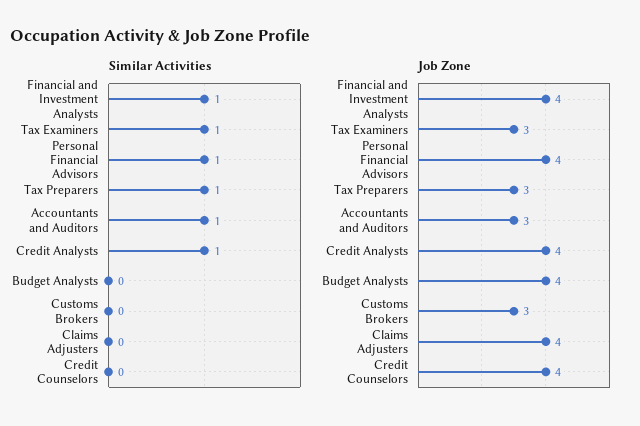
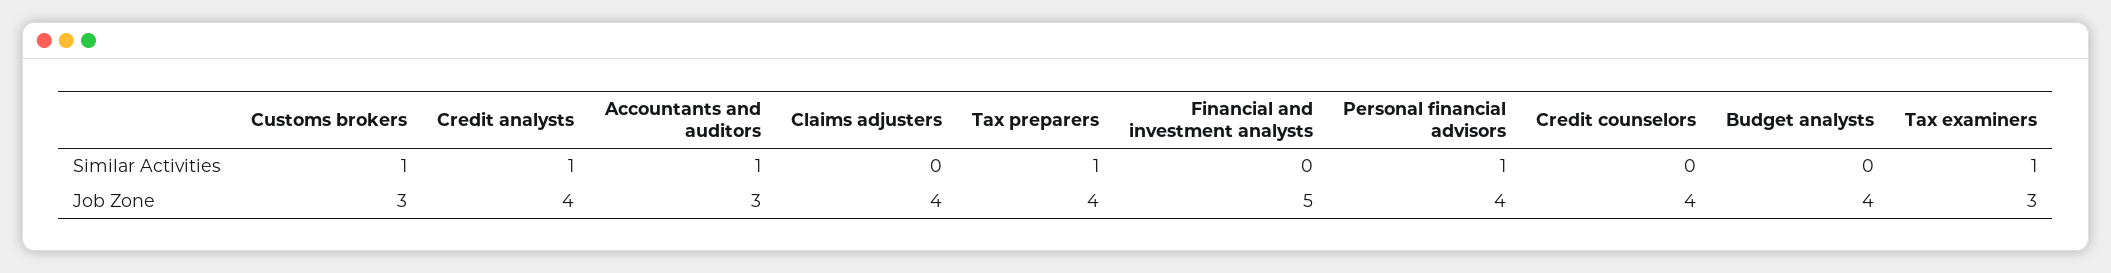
  {
    "Similar Activities": {
-     "Financial and Investment Analysts": 1,
+     "Financial and Investment Analysts": 0,
      "Tax Examiners": 1,
      "Personal Financial Advisors": 1,
      "Tax Preparers": 1,
      "Accountants and Auditors": 1,
      "Credit Analysts": 1,
      "Budget Analysts": 0,
-     "Customs Brokers": 0,
+     "Customs Brokers": 1,
      "Claims Adjusters": 0,
      "Credit Counselors": 0
    },
    "Job Zone": {
-     "Financial and Investment Analysts": 4,
+     "Financial and Investment Analysts": 5,
      "Tax Examiners": 3,
      "Personal Financial Advisors": 4,
-     "Tax Preparers": 3,
+     "Tax Preparers": 4,
      "Accountants and Auditors": 3,
      "Credit Analysts": 4,
      "Budget Analysts": 4,
      "Customs Brokers": 3,
      "Claims Adjusters": 4,
      "Credit Counselors": 4
    }
  }

